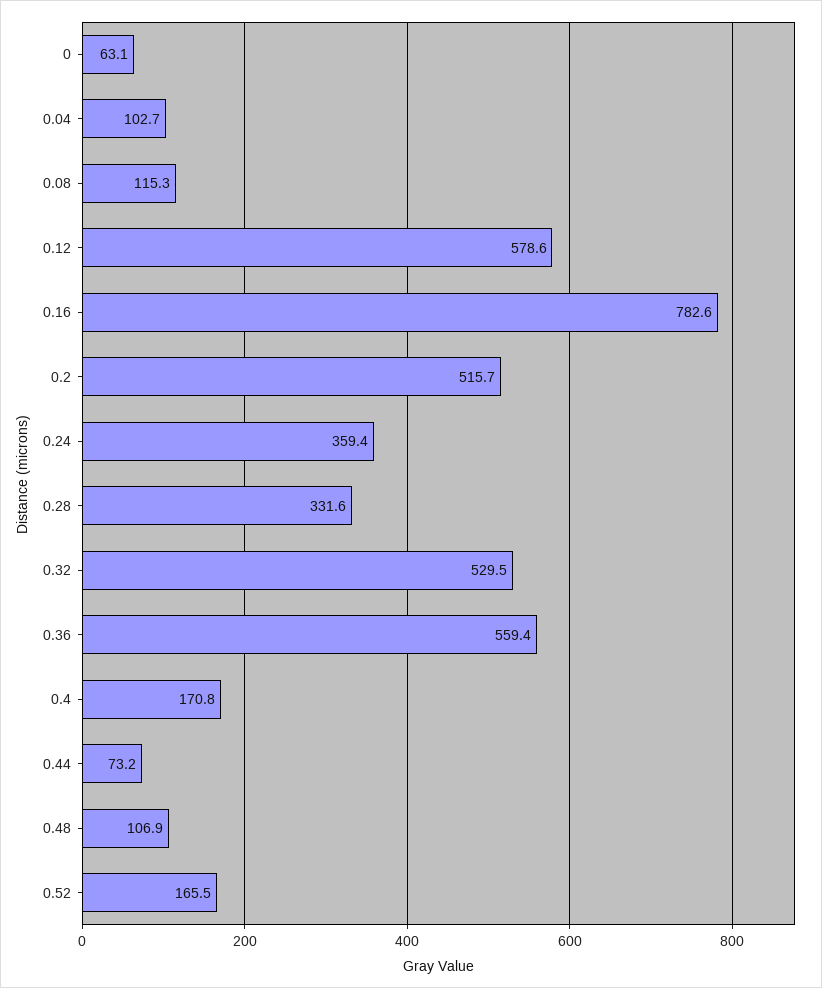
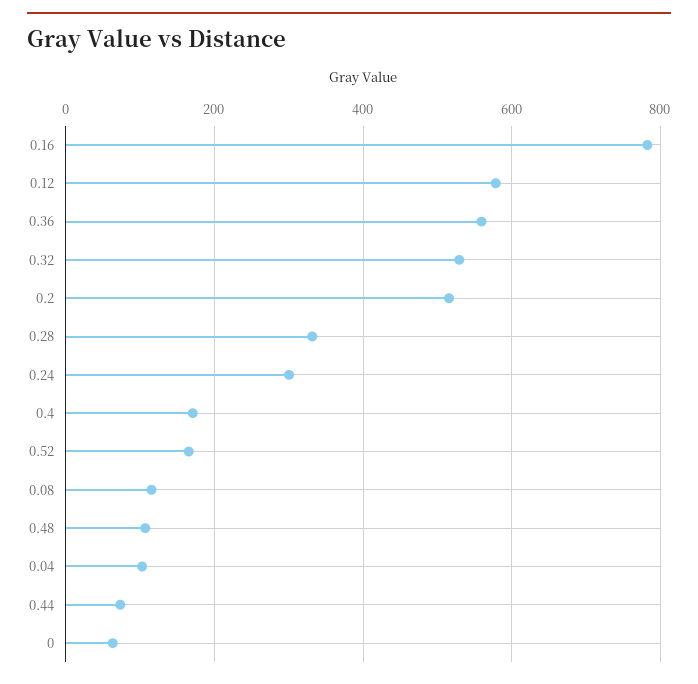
  {
    "0": 63.1,
    "0.04": 102.7,
    "0.08": 115.3,
    "0.12": 578.6,
    "0.16": 782.6,
    "0.2": 515.7,
-   "0.24": 359.4,
+   "0.24": 300,
    "0.28": 331.6,
    "0.32": 529.5,
    "0.36": 559.4,
    "0.4": 170.8,
    "0.44": 73.2,
    "0.48": 106.9,
    "0.52": 165.5
  }

